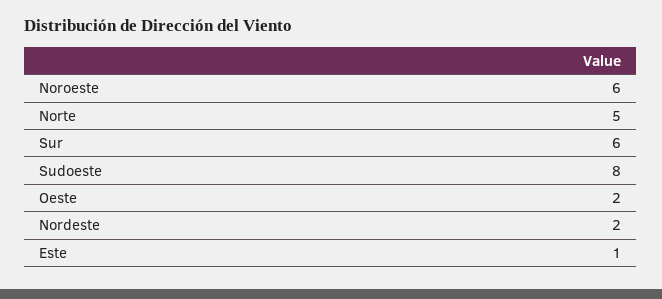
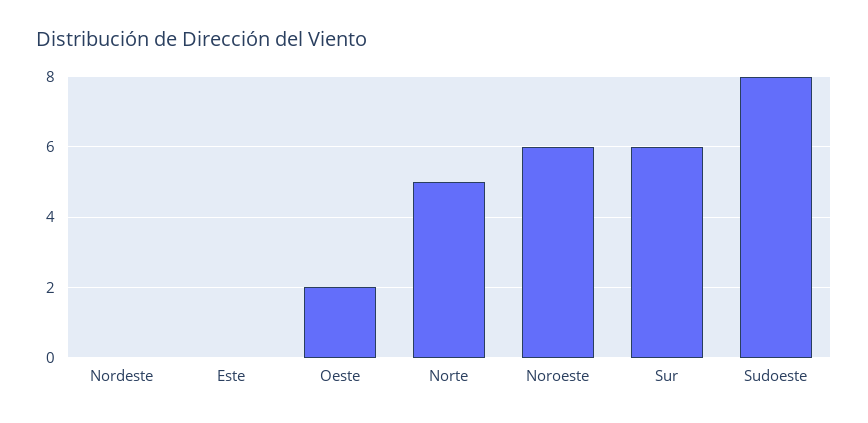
  {
    "Noroeste": 6,
    "Norte": 5,
    "Sur": 6,
    "Sudoeste": 8,
    "Oeste": 2,
-   "Nordeste": 2,
+   "Nordeste": 0,
-   "Este": 1
+   "Este": 0
  }

